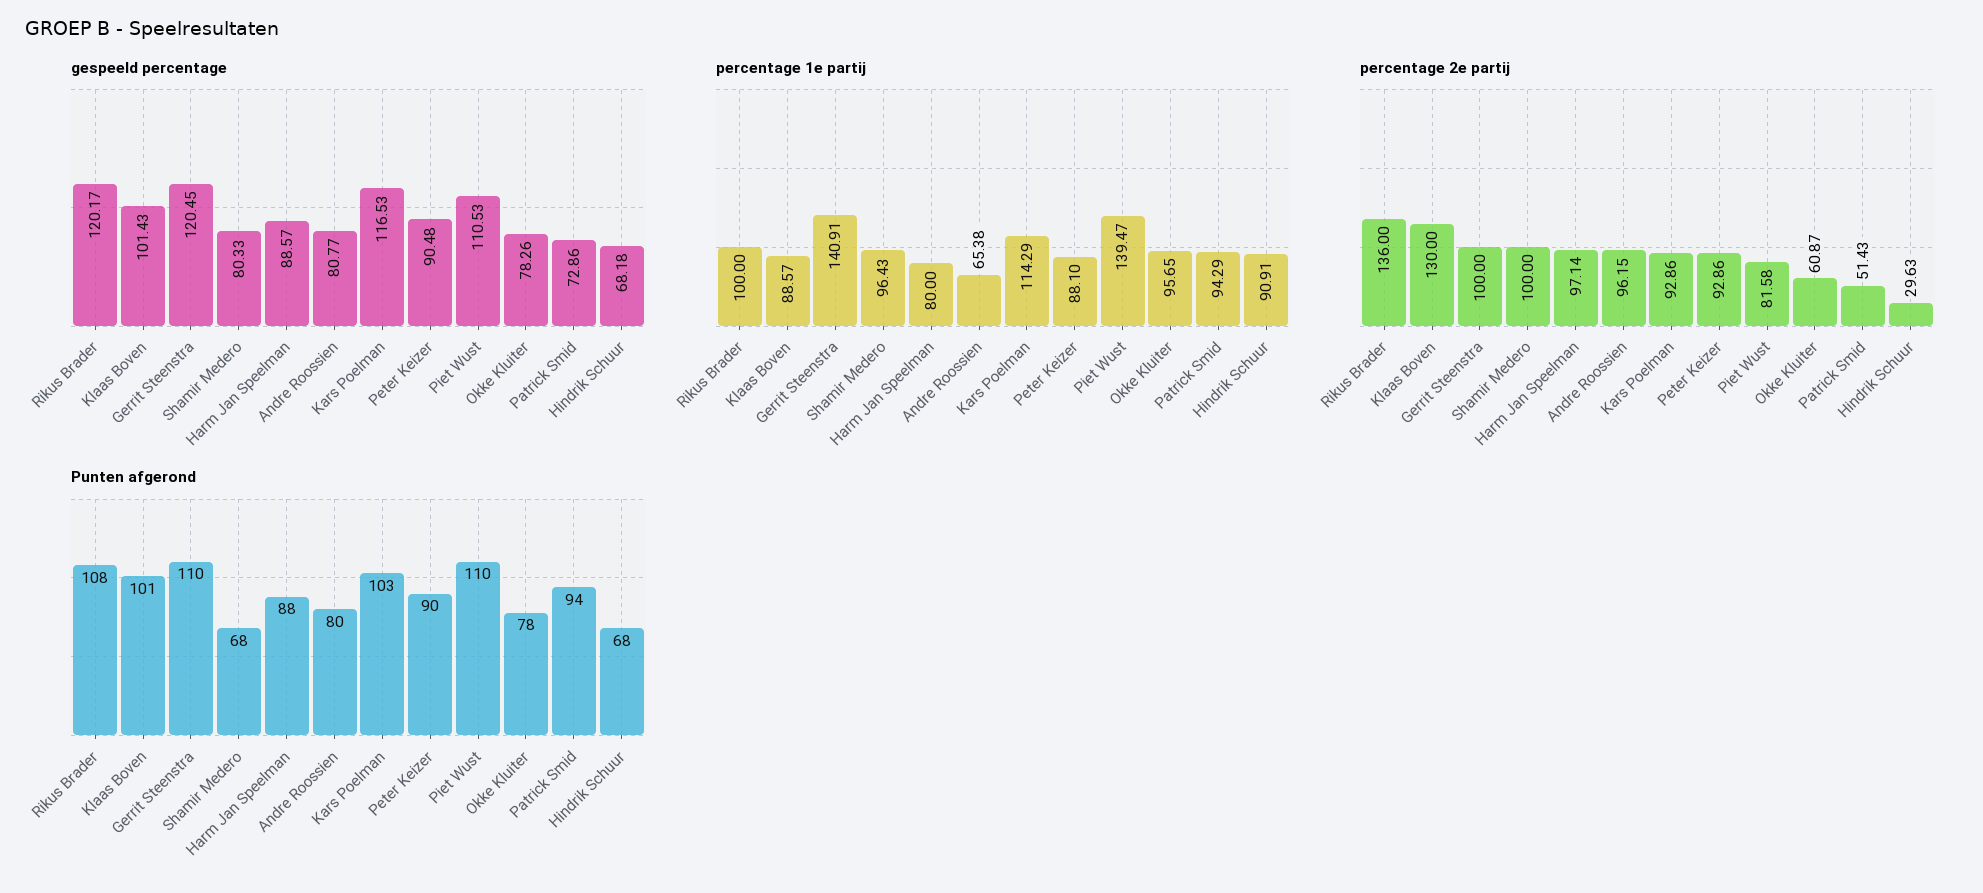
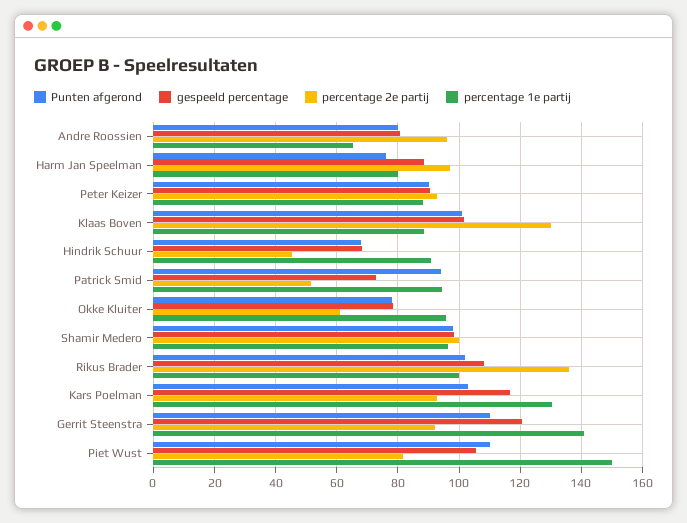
  {
    "gespeeld percentage": {
-     "Rikus Brader": 120.17,
+     "Rikus Brader": 108,
      "Klaas Boven": 101.43,
      "Gerrit Steenstra": 120.45,
-     "Shamir Medero": 80.33,
+     "Shamir Medero": 98,
      "Harm Jan Speelman": 88.57,
      "Andre Roossien": 80.77,
      "Kars Poelman": 116.53,
      "Peter Keizer": 90.48,
-     "Piet Wust": 110.53,
+     "Piet Wust": 106,
      "Okke Kluiter": 78.26,
      "Patrick Smid": 72.86,
      "Hindrik Schuur": 68.18
    },
    "percentage 1e partij": {
      "Rikus Brader": 100,
      "Klaas Boven": 88.57,
      "Gerrit Steenstra": 140.91,
      "Shamir Medero": 96.43,
      "Harm Jan Speelman": 80,
      "Andre Roossien": 65.38,
-     "Kars Poelman": 114.29,
+     "Kars Poelman": 130,
      "Peter Keizer": 88.1,
-     "Piet Wust": 139.47,
+     "Piet Wust": 150,
      "Okke Kluiter": 95.65,
      "Patrick Smid": 94.29,
      "Hindrik Schuur": 90.91
    },
    "percentage 2e partij": {
      "Rikus Brader": 136,
      "Klaas Boven": 130,
-     "Gerrit Steenstra": 100,
+     "Gerrit Steenstra": 92,
      "Shamir Medero": 100,
      "Harm Jan Speelman": 97.14,
      "Andre Roossien": 96.15,
      "Kars Poelman": 92.86,
      "Peter Keizer": 92.86,
      "Piet Wust": 81.58,
      "Okke Kluiter": 60.87,
      "Patrick Smid": 51.43,
-     "Hindrik Schuur": 29.63
+     "Hindrik Schuur": 46
    },
    "Punten afgerond": {
-     "Rikus Brader": 108,
+     "Rikus Brader": 102,
      "Klaas Boven": 101,
      "Gerrit Steenstra": 110,
-     "Shamir Medero": 68,
+     "Shamir Medero": 98,
-     "Harm Jan Speelman": 88,
+     "Harm Jan Speelman": 76,
      "Andre Roossien": 80,
      "Kars Poelman": 103,
      "Peter Keizer": 90,
      "Piet Wust": 110,
      "Okke Kluiter": 78,
      "Patrick Smid": 94,
      "Hindrik Schuur": 68
    }
  }

